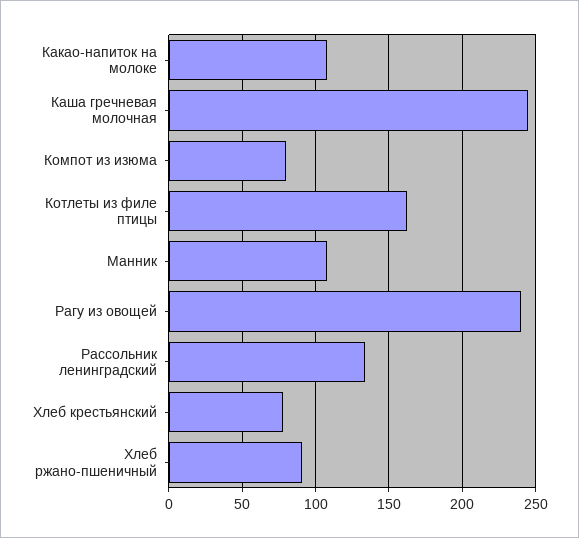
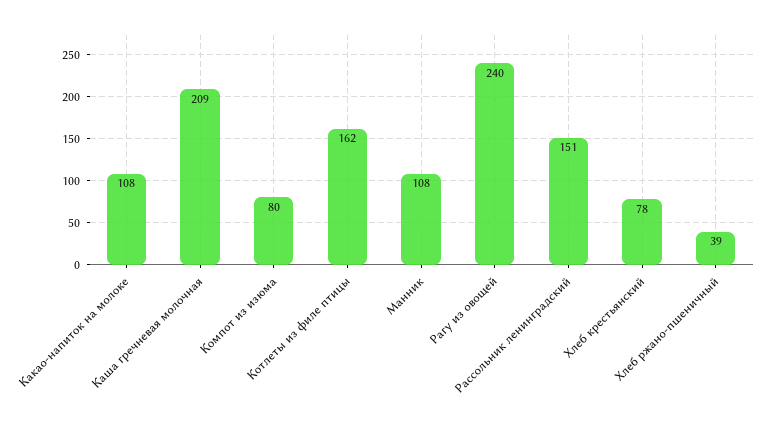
  {
    "Какао-напиток на молоке": 108,
-   "Каша гречневая молочная": 245,
+   "Каша гречневая молочная": 209,
    "Компот из изюма": 80,
    "Котлеты из филе птицы": 162,
    "Манник": 108,
    "Рагу из овощей": 240,
-   "Рассольник ленинградский": 135,
+   "Рассольник ленинградский": 151,
    "Хлеб крестьянский": 78,
-   "Хлеб ржано-пшеничный": 90
+   "Хлеб ржано-пшеничный": 39
  }

